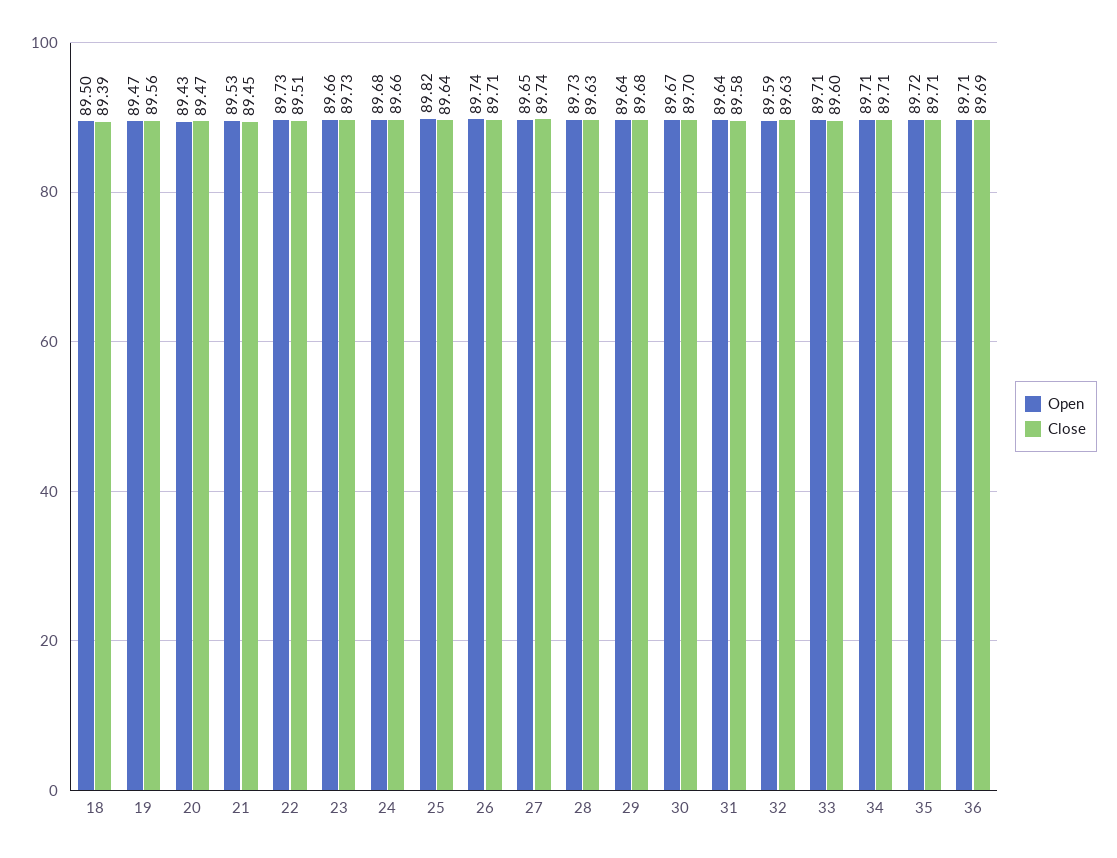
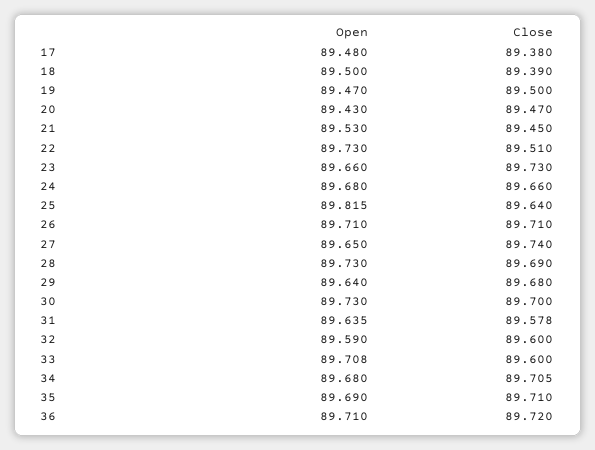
  {
    "Open": {
      "18": 89.5,
      "19": 89.47,
      "20": 89.43,
      "21": 89.53,
      "22": 89.73,
      "23": 89.66,
      "24": 89.68,
      "25": 89.815,
-     "26": 89.74,
+     "26": 89.71,
      "27": 89.65,
      "28": 89.73,
      "29": 89.64,
-     "30": 89.67,
+     "30": 89.73,
      "31": 89.635,
      "32": 89.59,
      "33": 89.708,
-     "34": 89.71,
+     "34": 89.68,
-     "35": 89.72,
+     "35": 89.69,
-     "36": 89.71
+     "36": 89.71,
+     "17": 89.48
    },
    "Close": {
      "18": 89.39,
-     "19": 89.56,
+     "19": 89.5,
      "20": 89.47,
      "21": 89.45,
      "22": 89.51,
      "23": 89.73,
      "24": 89.66,
      "25": 89.64,
      "26": 89.71,
      "27": 89.74,
-     "28": 89.63,
+     "28": 89.69,
      "29": 89.68,
      "30": 89.7,
      "31": 89.578,
-     "32": 89.63,
+     "32": 89.6,
      "33": 89.6,
      "34": 89.705,
      "35": 89.71,
-     "36": 89.69
+     "36": 89.72,
+     "17": 89.38
    }
  }

